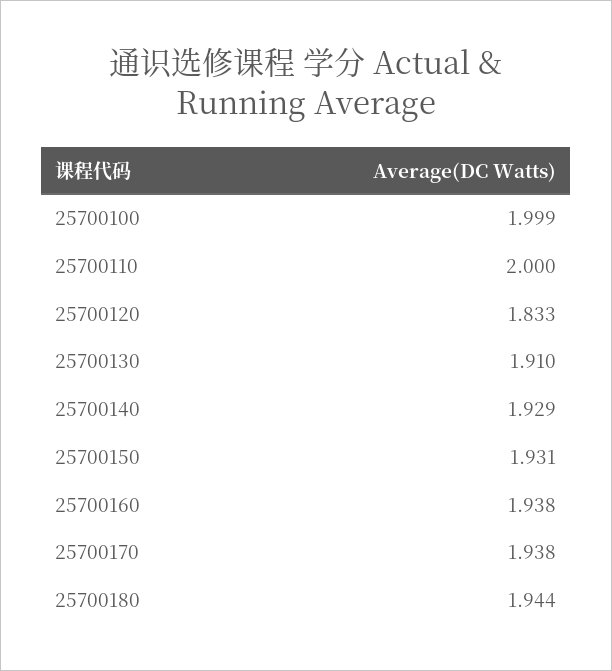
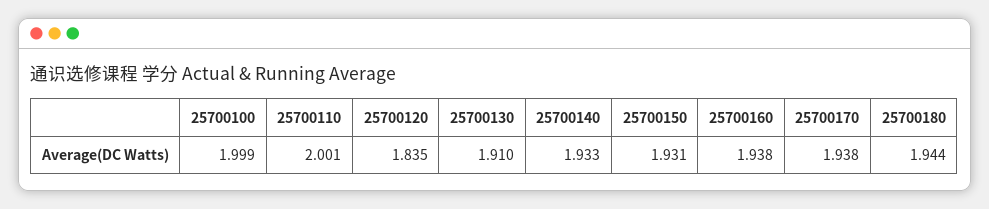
  {
    "25700100": 1.999,
-   "25700110": 2,
+   "25700110": 2.001,
-   "25700120": 1.833,
+   "25700120": 1.835,
    "25700130": 1.91,
-   "25700140": 1.929,
+   "25700140": 1.933,
    "25700150": 1.931,
    "25700160": 1.938,
    "25700170": 1.938,
    "25700180": 1.944
  }

